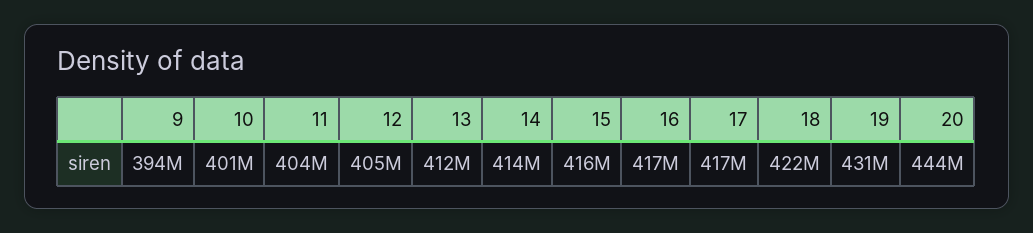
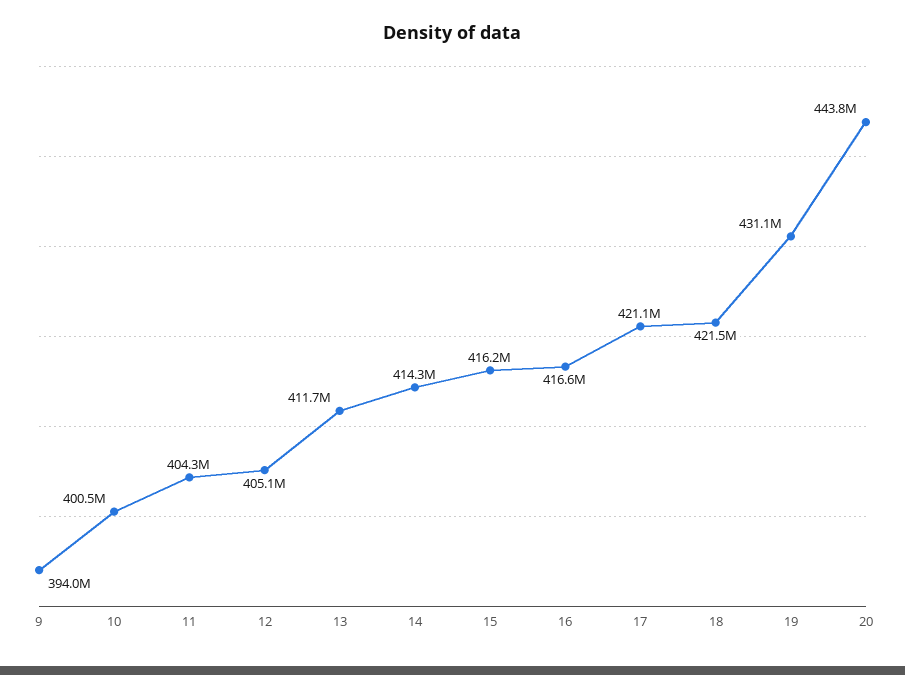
  {
    "9": 394000000,
    "10": 400500000,
    "11": 404300000,
    "12": 405100000,
    "13": 411700000,
    "14": 414300000,
    "15": 416200000,
    "16": 416600000,
-   "17": 417000000,
+   "17": 421100000,
    "18": 421500000,
    "19": 431100000,
    "20": 443800000
  }

